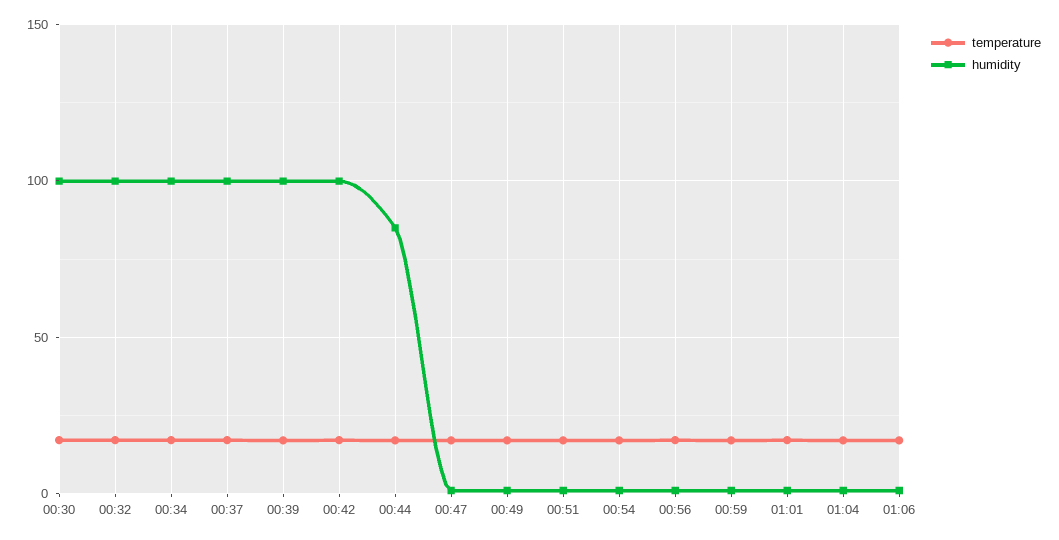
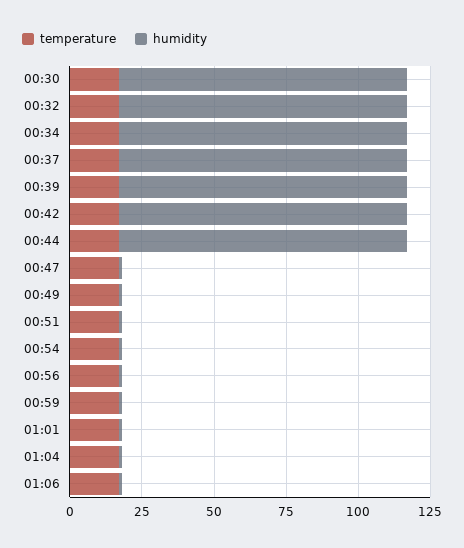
  {
    "temperature": {
      "00:30": 15,
      "00:32": 15,
      "00:34": 15,
      "00:37": 15,
      "00:39": 15,
      "00:42": 15,
      "00:44": 15,
      "00:47": 15,
      "00:49": 15,
      "00:51": 15,
      "00:54": 15,
      "00:56": 15,
      "00:59": 15,
      "01:01": 15,
      "01:04": 15,
      "01:06": 15
    },
    "humidity": {
      "00:30": 100,
      "00:32": 100,
      "00:34": 100,
      "00:37": 100,
      "00:39": 100,
      "00:42": 100,
-     "00:44": 85,
+     "00:44": 100,
      "00:47": 0,
      "00:49": 0,
      "00:51": 0,
      "00:54": 0,
      "00:56": 0,
      "00:59": 0,
      "01:01": 0,
      "01:04": 0,
      "01:06": 0
    }
  }

